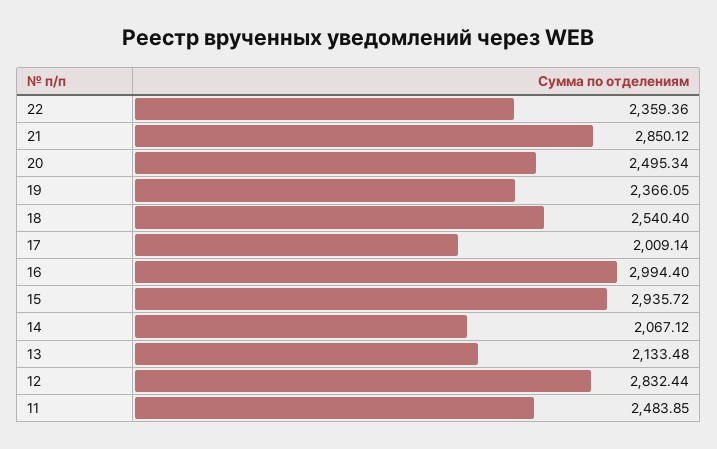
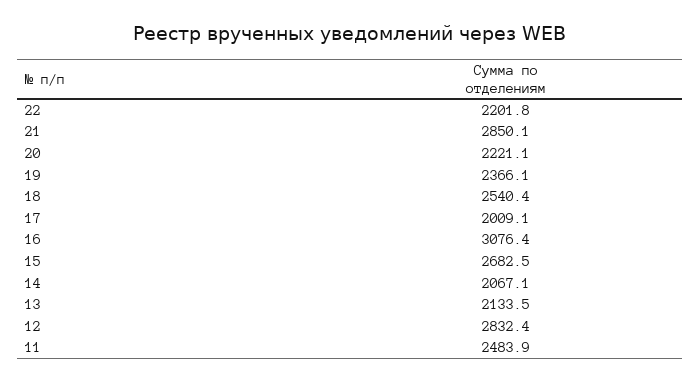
  {
-   "22": 2359.36,
+   "22": 2201.8,
    "21": 2850.12,
-   "20": 2495.34,
+   "20": 2221.1,
    "19": 2366.05,
    "18": 2540.4,
    "17": 2009.14,
-   "16": 2994.4,
+   "16": 3076.4,
-   "15": 2935.72,
+   "15": 2682.5,
    "14": 2067.12,
    "13": 2133.48,
    "12": 2832.44,
    "11": 2483.85
  }

